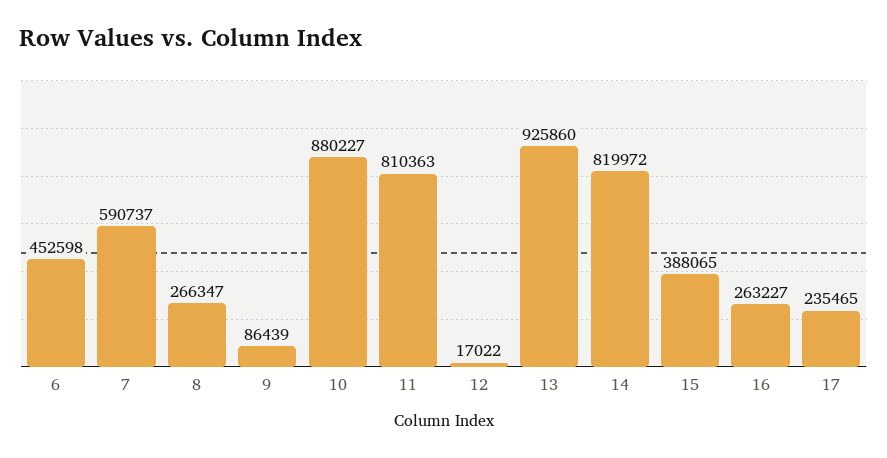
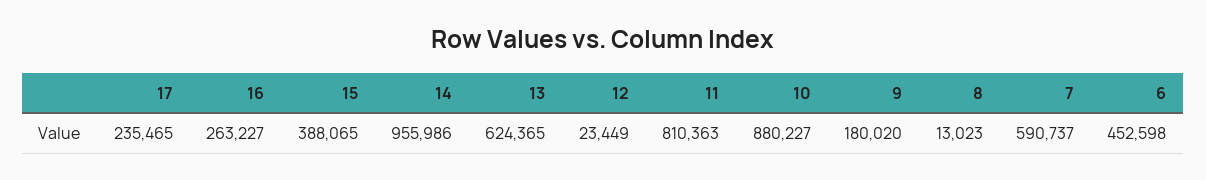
  {
    "6": 452598,
    "7": 590737,
-   "8": 266347,
+   "8": 13023,
-   "9": 86439,
+   "9": 180020,
    "10": 880227,
    "11": 810363,
-   "12": 17022,
+   "12": 23449,
-   "13": 925860,
+   "13": 624365,
-   "14": 819972,
+   "14": 955986,
    "15": 388065,
    "16": 263227,
    "17": 235465
  }

